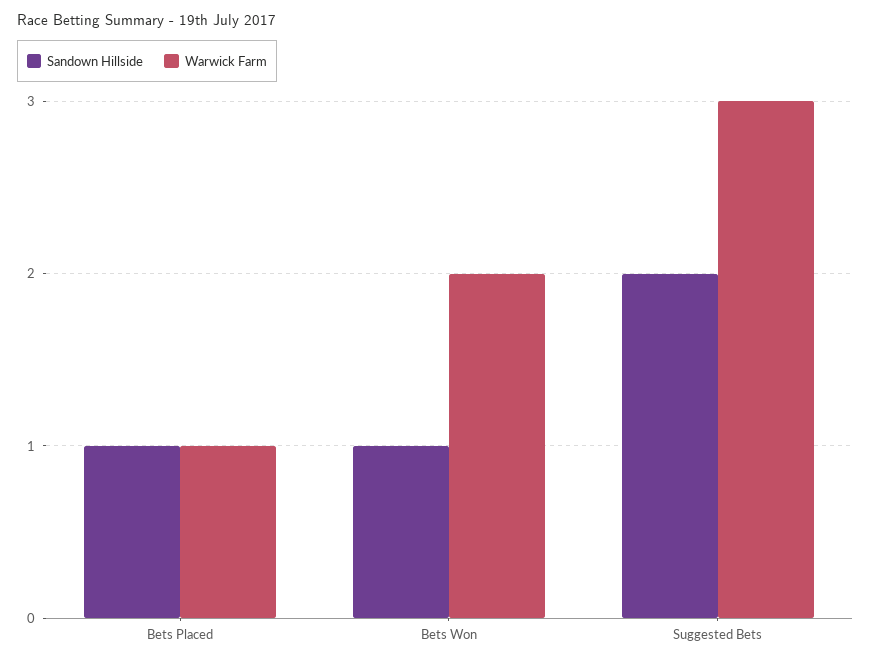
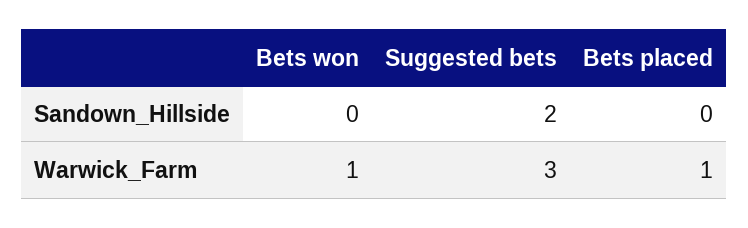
  {
    "Sandown Hillside": {
-     "Bets Placed": 1,
+     "Bets Placed": 0,
-     "Bets Won": 1,
+     "Bets Won": 0,
      "Suggested Bets": 2
    },
    "Warwick Farm": {
      "Bets Placed": 1,
-     "Bets Won": 2,
+     "Bets Won": 1,
      "Suggested Bets": 3
    }
  }

